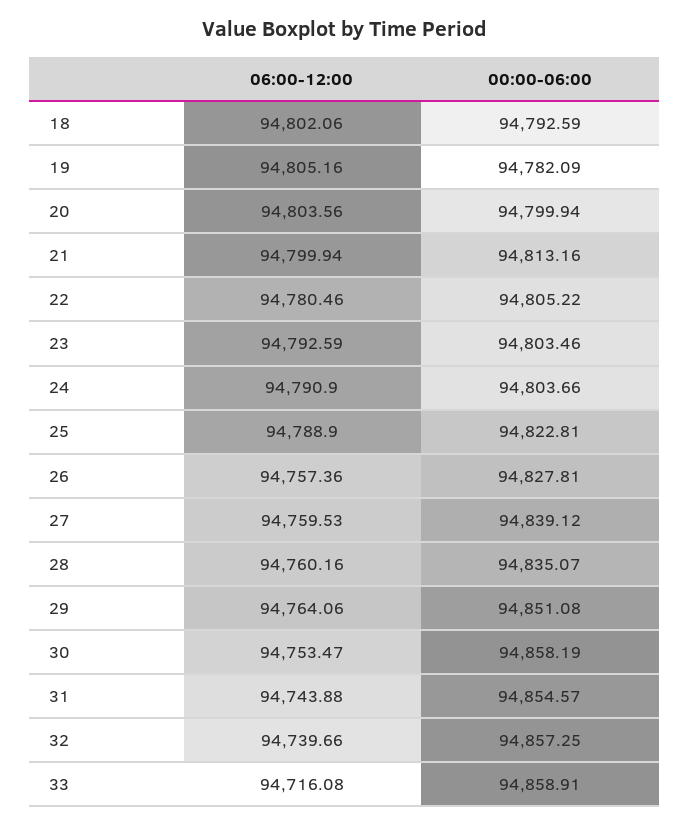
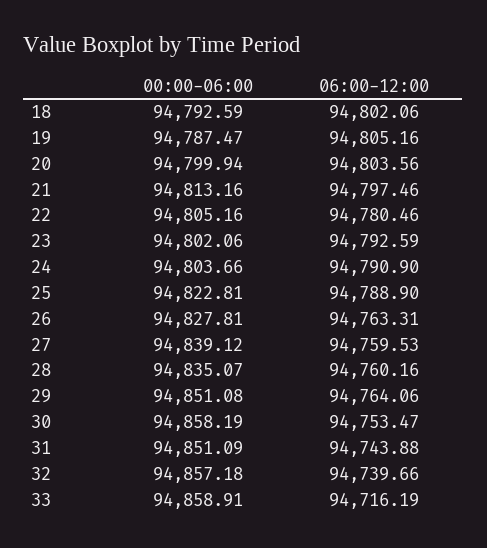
  {
    "06:00-12:00": {
      "18": 94802.06,
      "19": 94805.16,
      "20": 94803.56,
-     "21": 94799.94,
+     "21": 94797.46,
      "22": 94780.46,
      "23": 94792.59,
      "24": 94790.9,
      "25": 94788.9,
-     "26": 94757.36,
+     "26": 94763.31,
      "27": 94759.53,
      "28": 94760.16,
      "29": 94764.06,
      "30": 94753.47,
      "31": 94743.88,
      "32": 94739.66,
-     "33": 94716.08
+     "33": 94716.19
    },
    "00:00-06:00": {
      "18": 94792.59,
-     "19": 94782.09,
+     "19": 94787.47,
      "20": 94799.94,
      "21": 94813.16,
-     "22": 94805.22,
+     "22": 94805.16,
-     "23": 94803.46,
+     "23": 94802.06,
      "24": 94803.66,
      "25": 94822.81,
      "26": 94827.81,
      "27": 94839.12,
      "28": 94835.07,
      "29": 94851.08,
      "30": 94858.19,
-     "31": 94854.57,
+     "31": 94851.09,
-     "32": 94857.25,
+     "32": 94857.18,
      "33": 94858.91
    }
  }

